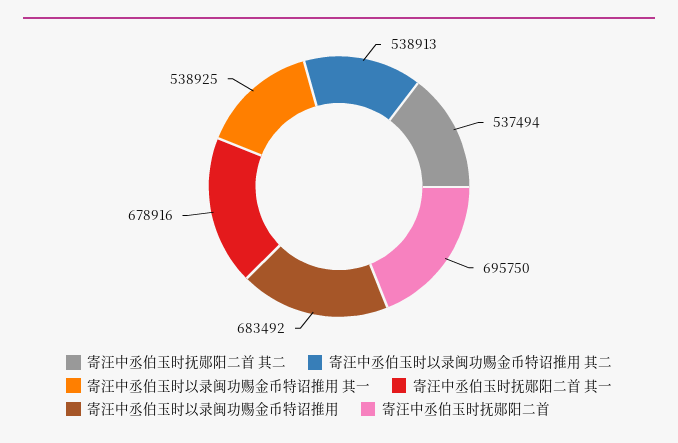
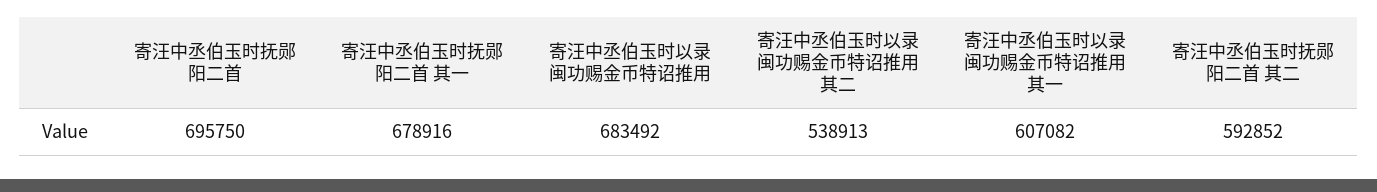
  {
-   "寄汪中丞伯玉时抚郧阳二首 其二": 537494,
+   "寄汪中丞伯玉时抚郧阳二首 其二": 592852,
    "寄汪中丞伯玉时以录闽功赐金币特诏推用 其二": 538913,
-   "寄汪中丞伯玉时以录闽功赐金币特诏推用 其一": 538925,
+   "寄汪中丞伯玉时以录闽功赐金币特诏推用 其一": 607082,
    "寄汪中丞伯玉时抚郧阳二首 其一": 678916,
    "寄汪中丞伯玉时以录闽功赐金币特诏推用": 683492,
    "寄汪中丞伯玉时抚郧阳二首": 695750
  }

